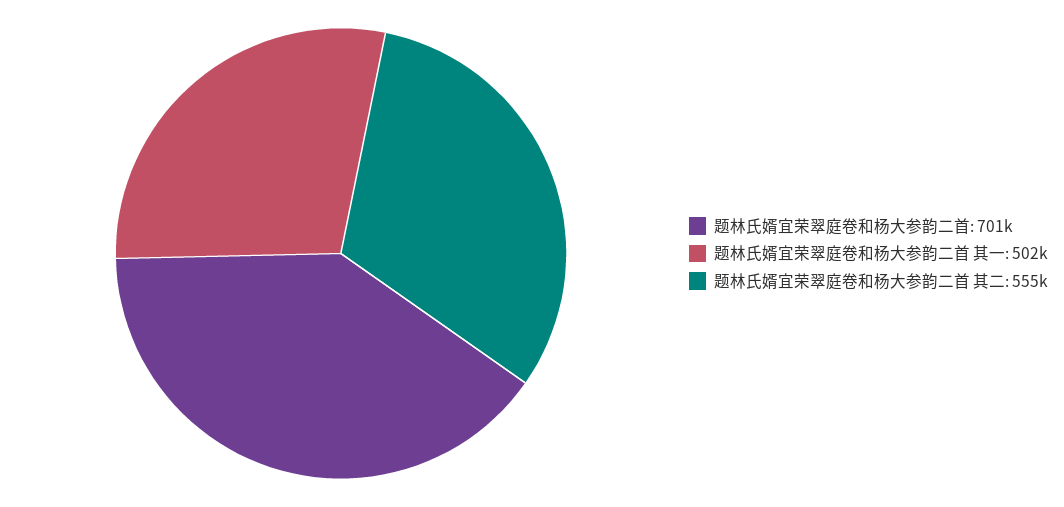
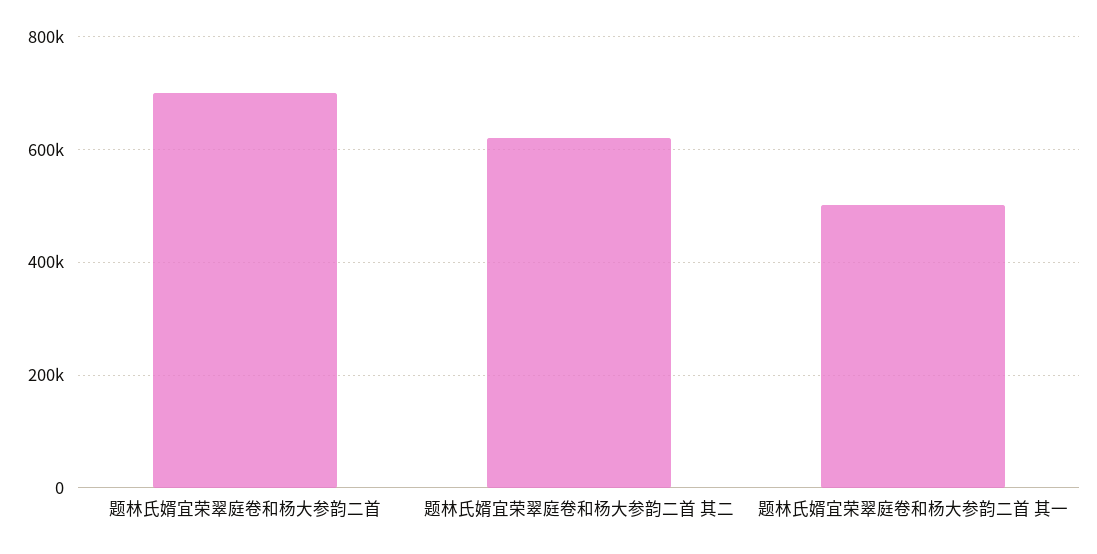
  {
    "题林氏婿宜荣翠庭卷和杨大参韵二首": 701000,
    "题林氏婿宜荣翠庭卷和杨大参韵二首 其一": 502000,
-   "题林氏婿宜荣翠庭卷和杨大参韵二首 其二": 555000
+   "题林氏婿宜荣翠庭卷和杨大参韵二首 其二": 620000
  }

